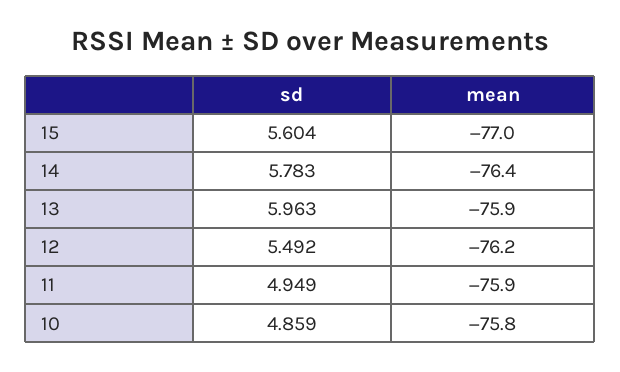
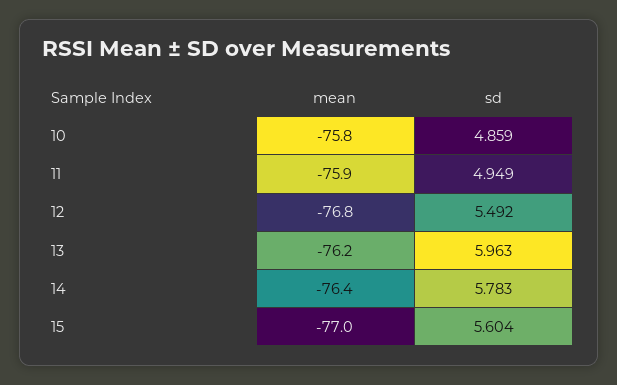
  {
    "sd": {
      "15": 5.604,
      "14": 5.783,
      "13": 5.963,
      "12": 5.492,
      "11": 4.949,
      "10": 4.859
    },
    "mean": {
      "15": -77,
      "14": -76.4,
-     "13": -75.9,
+     "13": -76.2,
-     "12": -76.2,
+     "12": -76.8,
      "11": -75.9,
      "10": -75.8
    }
  }

